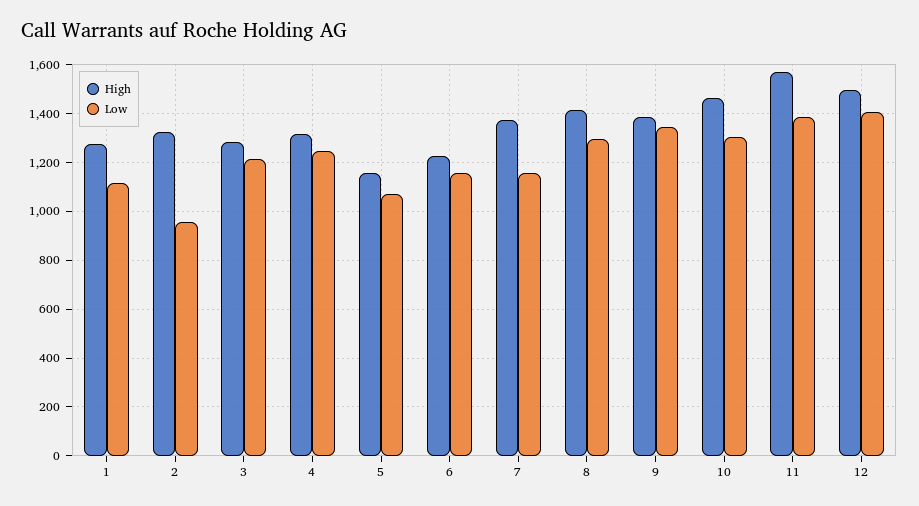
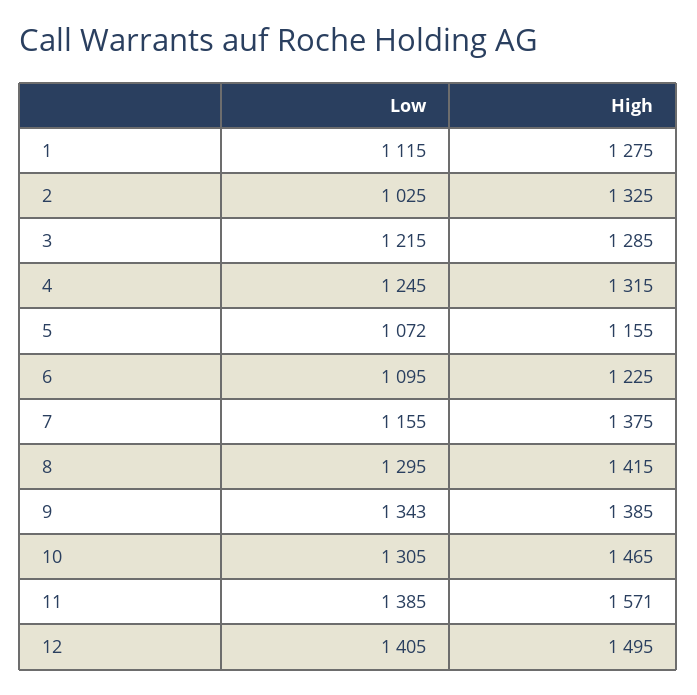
  {
    "High": {
      "1": 1275,
      "2": 1325,
      "3": 1285,
      "4": 1315,
      "5": 1155,
      "6": 1225,
      "7": 1375,
      "8": 1415,
      "9": 1385,
      "10": 1465,
      "11": 1571,
      "12": 1495
    },
    "Low": {
      "1": 1115,
-     "2": 950,
+     "2": 1025,
      "3": 1215,
      "4": 1245,
      "5": 1072,
-     "6": 1150,
+     "6": 1095,
      "7": 1155,
      "8": 1295,
      "9": 1343,
      "10": 1305,
      "11": 1385,
      "12": 1405
    }
  }

